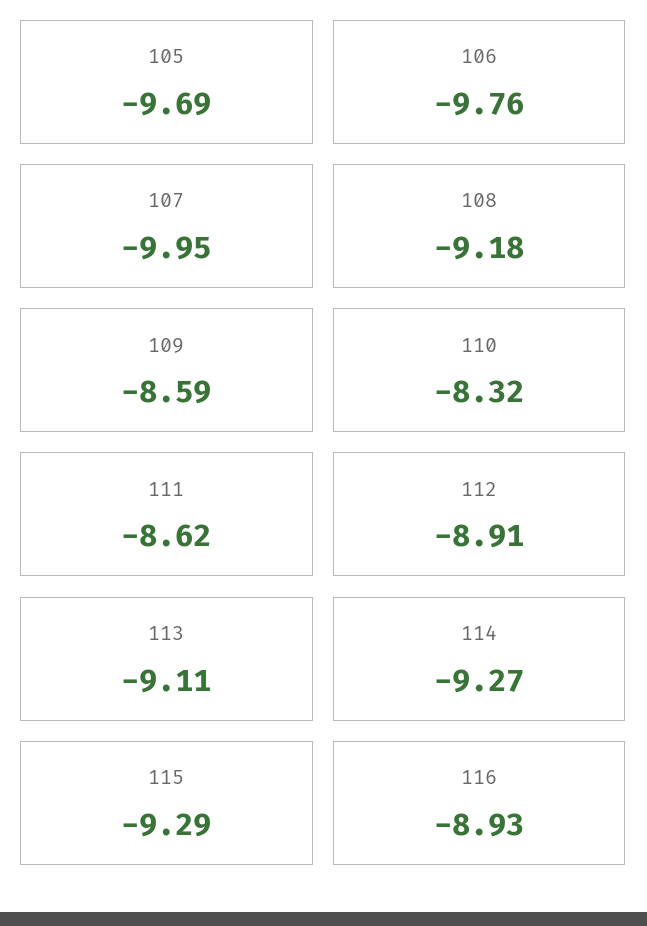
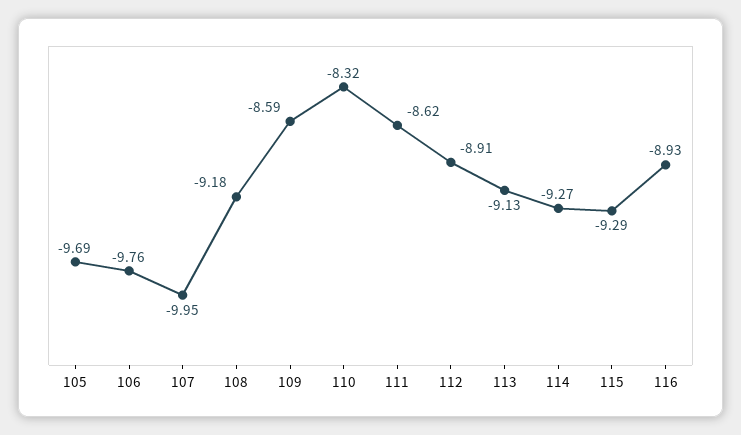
  {
    "105": -9.69,
    "106": -9.76,
    "107": -9.95,
    "108": -9.18,
    "109": -8.59,
    "110": -8.32,
    "111": -8.62,
    "112": -8.91,
-   "113": -9.11,
+   "113": -9.13,
    "114": -9.27,
    "115": -9.29,
    "116": -8.93
  }

